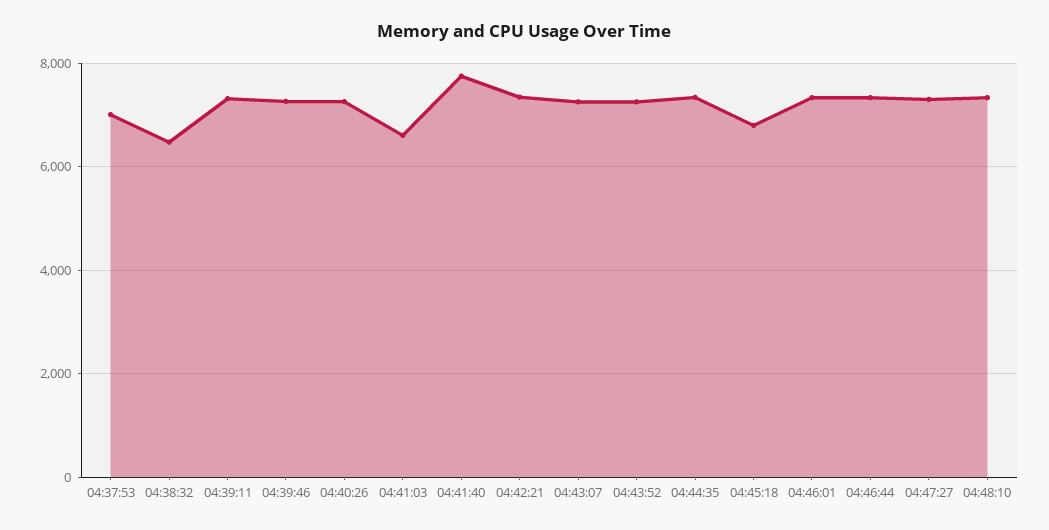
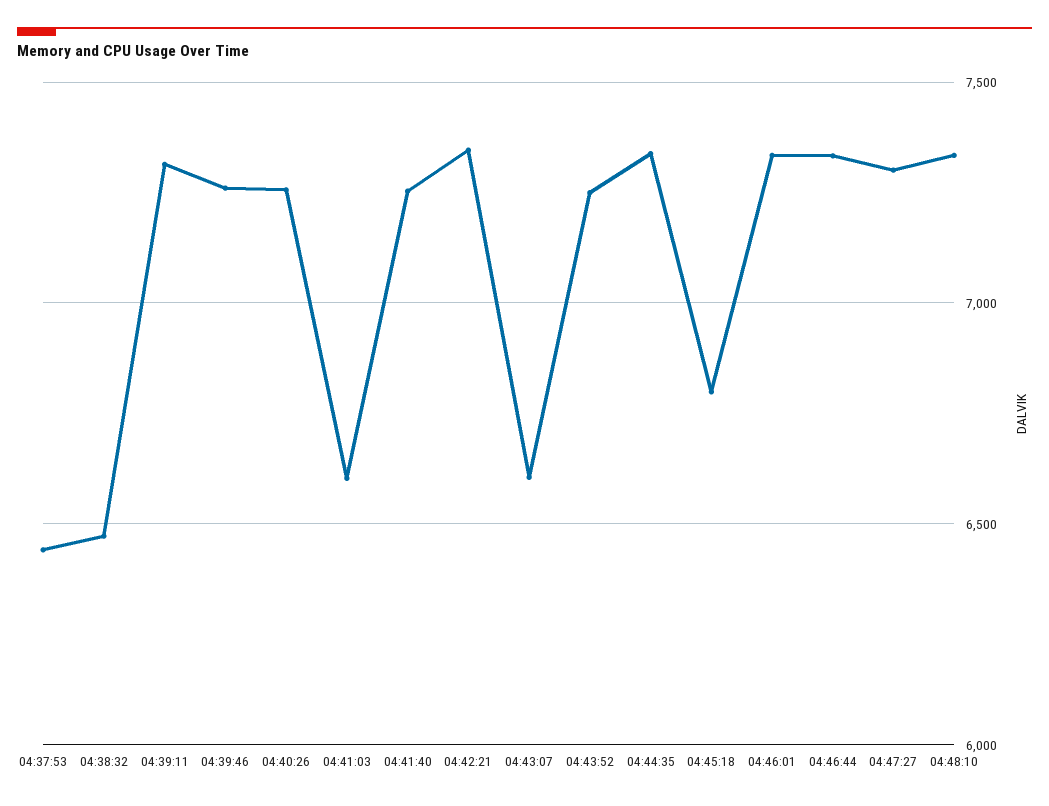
  {
-   "04:37:53": 7000,
+   "04:37:53": 6450,
    "04:38:32": 6450,
    "04:39:11": 7300,
    "04:39:46": 7250,
    "04:40:26": 7250,
    "04:41:03": 6600,
-   "04:41:40": 7800,
+   "04:41:40": 7250,
    "04:42:21": 7350,
-   "04:43:07": 7200,
+   "04:43:07": 6600,
    "04:43:52": 7250,
    "04:44:35": 7350,
    "04:45:18": 6800,
    "04:46:01": 7350,
    "04:46:44": 7350,
    "04:47:27": 7300,
    "04:48:10": 7350
  }

